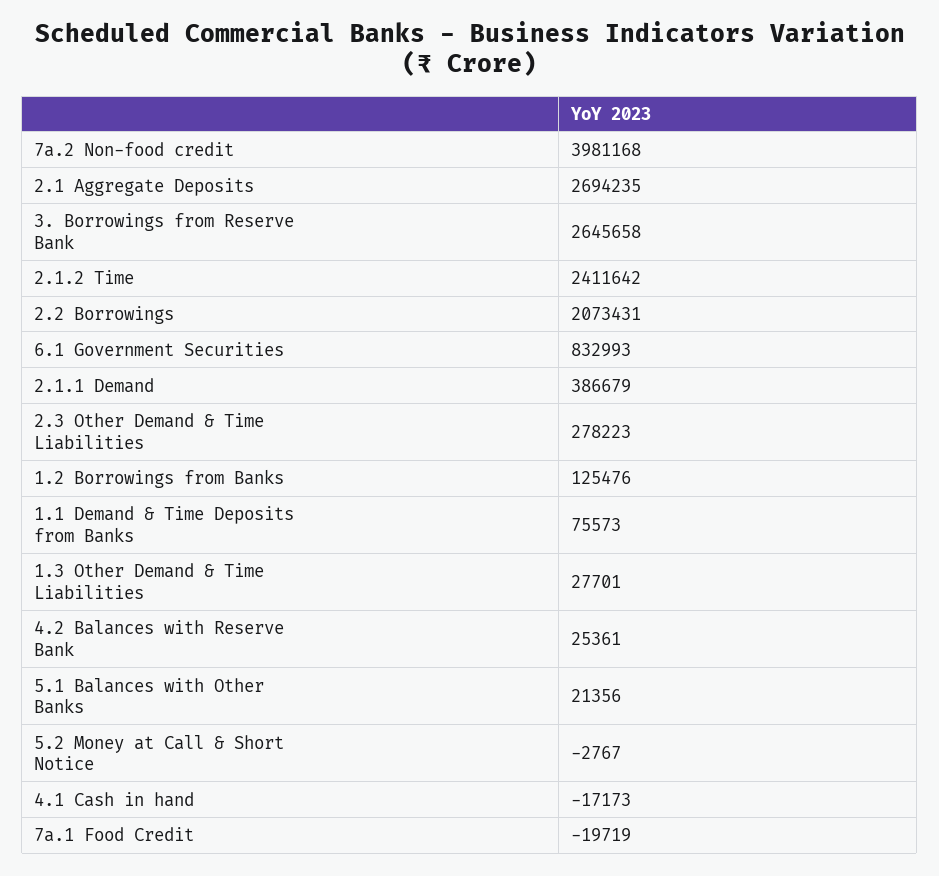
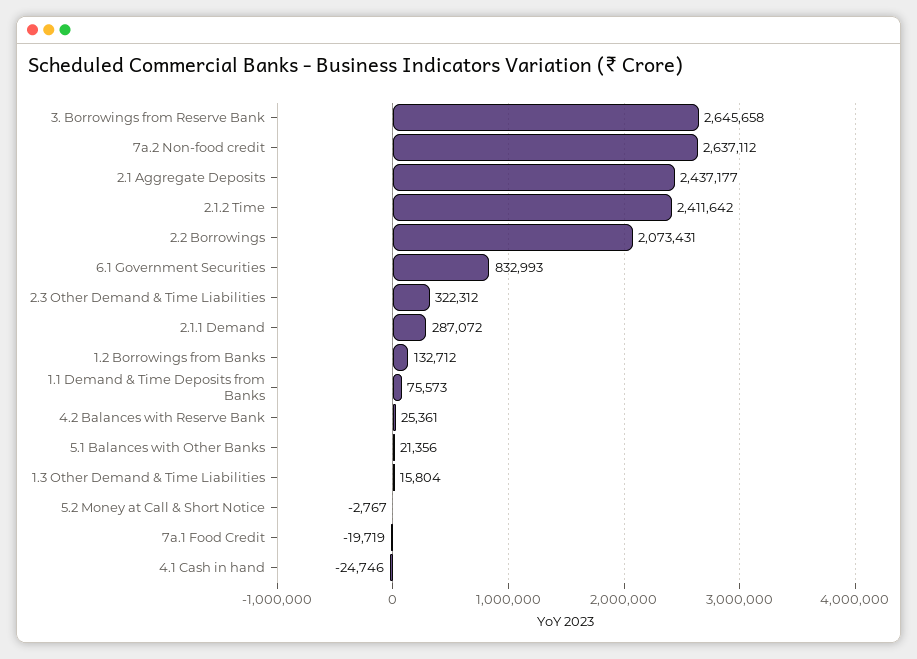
  {
-   "7a.2 Non-food credit": 3981168,
+   "7a.2 Non-food credit": 2637112,
-   "2.1 Aggregate Deposits": 2694235,
+   "2.1 Aggregate Deposits": 2437177,
    "3. Borrowings from Reserve Bank": 2645658,
    "2.1.2 Time": 2411642,
    "2.2 Borrowings": 2073431,
    "6.1 Government Securities": 832993,
-   "2.1.1 Demand": 386679,
+   "2.1.1 Demand": 287072,
-   "2.3 Other Demand & Time Liabilities": 278223,
+   "2.3 Other Demand & Time Liabilities": 322312,
-   "1.2 Borrowings from Banks": 125476,
+   "1.2 Borrowings from Banks": 132712,
    "1.1 Demand & Time Deposits from Banks": 75573,
-   "1.3 Other Demand & Time Liabilities": 27701,
+   "1.3 Other Demand & Time Liabilities": 15804,
    "4.2 Balances with Reserve Bank": 25361,
    "5.1 Balances with Other Banks": 21356,
    "5.2 Money at Call & Short Notice": -2767,
-   "4.1 Cash in hand": -17173,
+   "4.1 Cash in hand": -24746,
    "7a.1 Food Credit": -19719
  }

